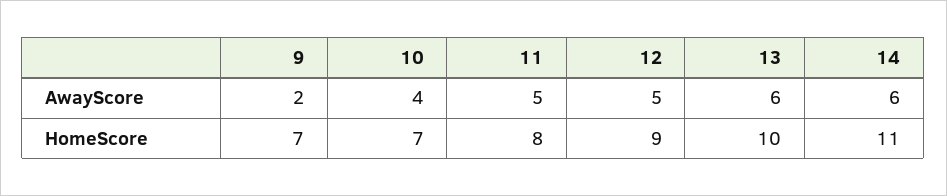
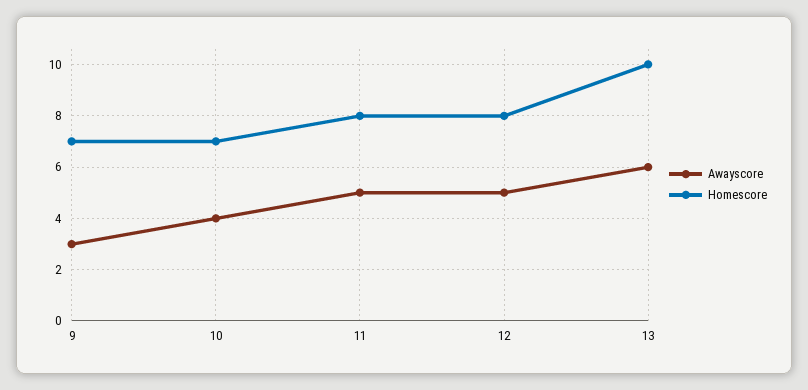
  {
    "AwayScore": {
-     "9": 2,
+     "9": 3,
      "10": 4,
      "11": 5,
      "12": 5,
-     "13": 6,
+     "13": 6
-     "14": 6
    },
    "HomeScore": {
      "9": 7,
      "10": 7,
      "11": 8,
-     "12": 9,
+     "12": 8,
-     "13": 10,
+     "13": 10
-     "14": 11
    }
  }

